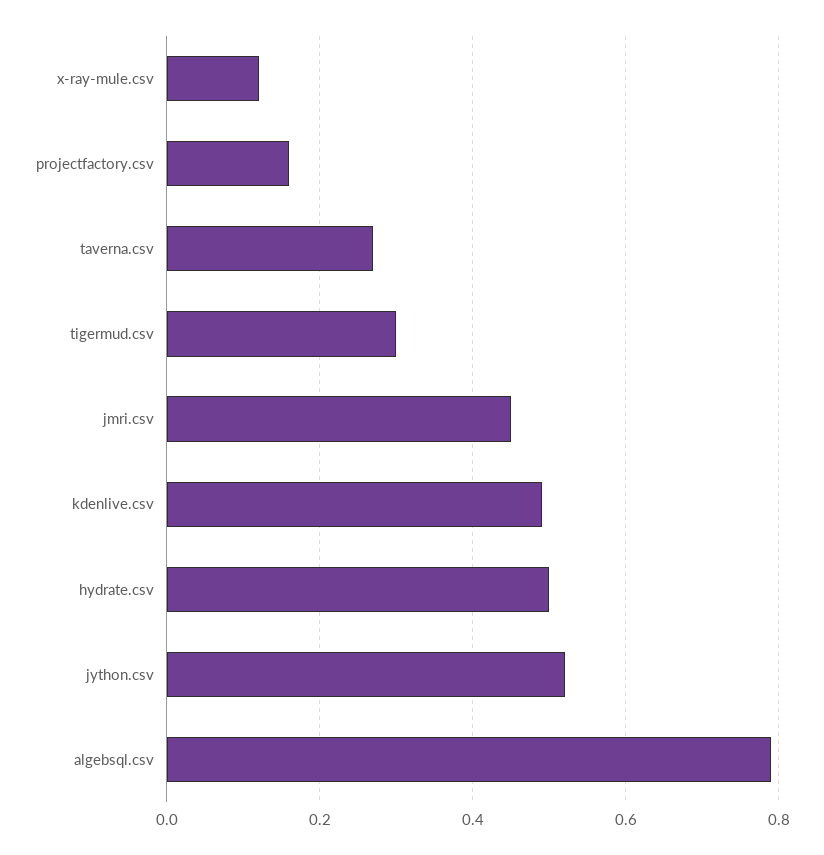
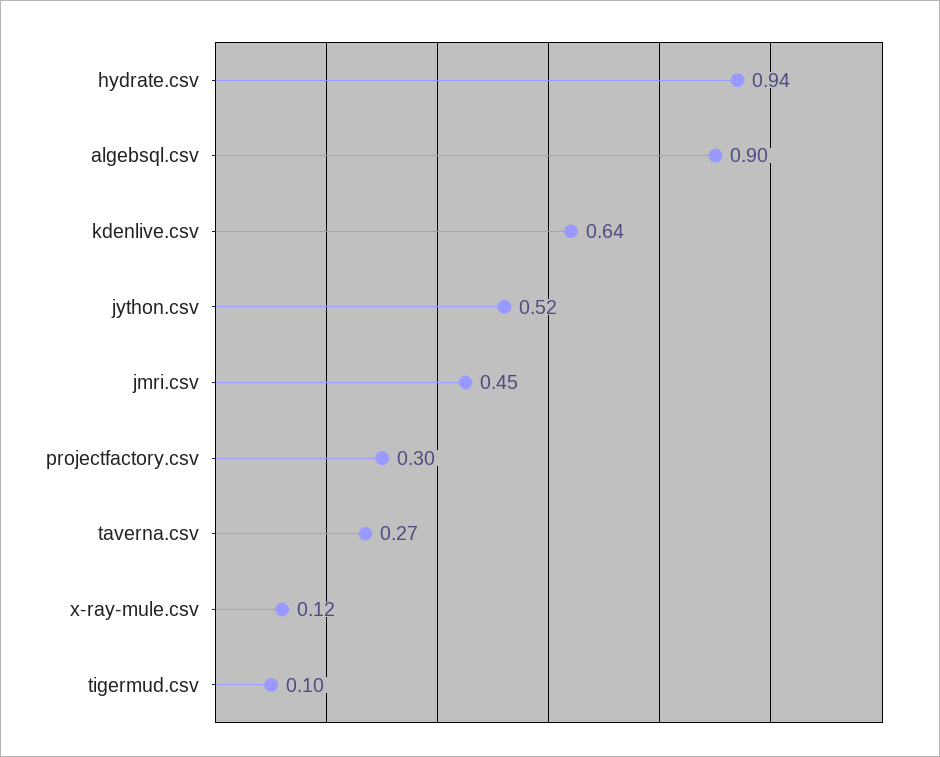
  {
    "x-ray-mule.csv": 0.12,
-   "projectfactory.csv": 0.15,
+   "projectfactory.csv": 0.3,
    "taverna.csv": 0.27,
-   "tigermud.csv": 0.3,
+   "tigermud.csv": 0.1,
    "jmri.csv": 0.45,
-   "kdenlive.csv": 0.5,
+   "kdenlive.csv": 0.64,
-   "hydrate.csv": 0.5,
+   "hydrate.csv": 0.94,
    "jython.csv": 0.52,
-   "algebsql.csv": 0.8
+   "algebsql.csv": 0.9
  }

